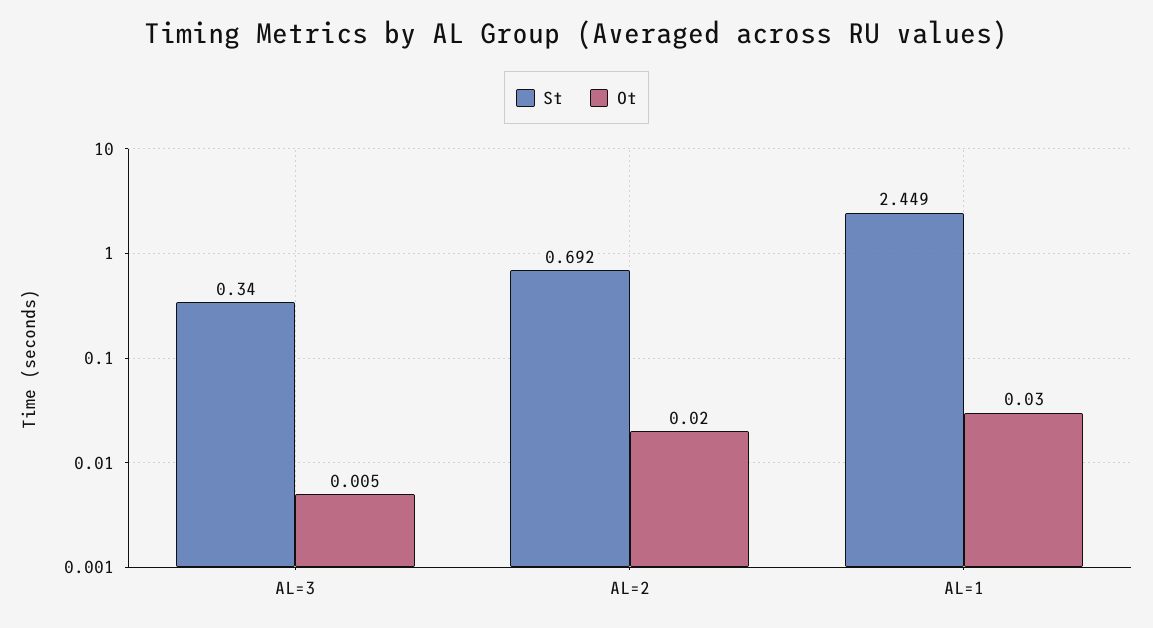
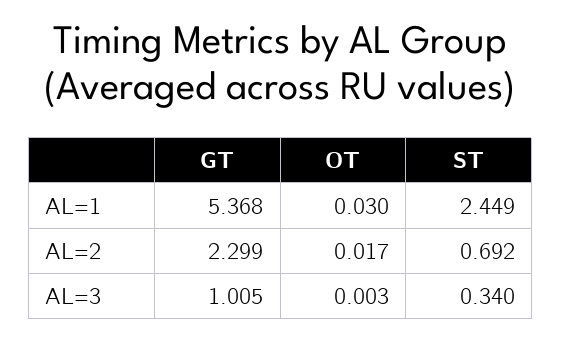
  {
    "St": {
      "AL=3": 0.34,
      "AL=2": 0.692,
      "AL=1": 2.449
    },
    "Ot": {
-     "AL=3": 0.005,
+     "AL=3": 0.003,
-     "AL=2": 0.02,
+     "AL=2": 0.017,
      "AL=1": 0.03
-   }
+   },
+   "GT": {
+     "AL=1": 5.368,
+     "AL=2": 2.299,
+     "AL=3": 1.005
+   }
  }

